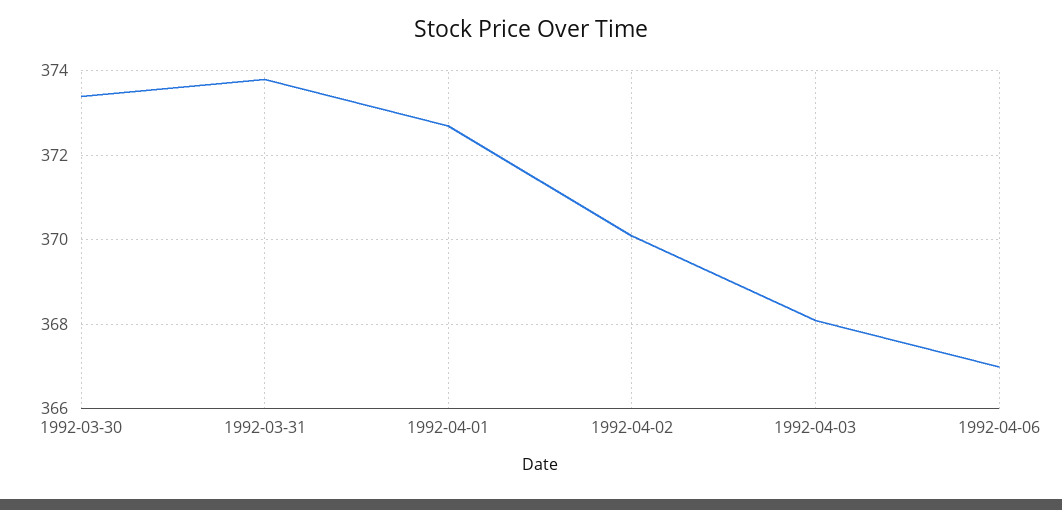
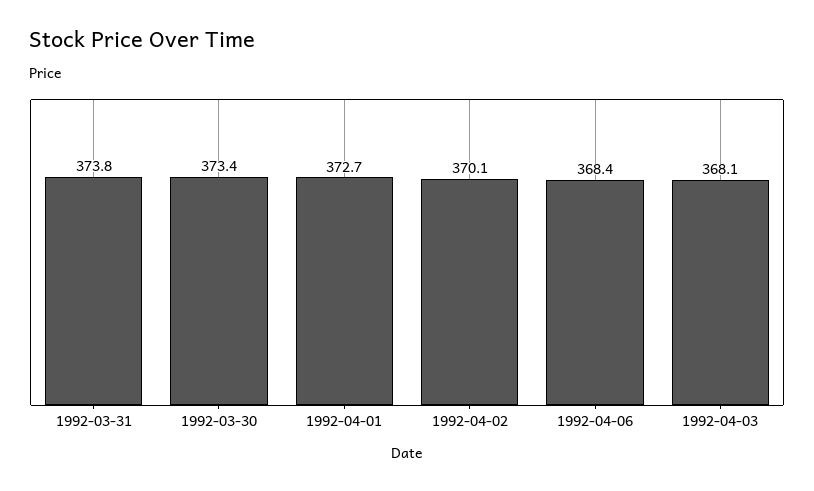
  {
    "1992-03-30": 373.4,
    "1992-03-31": 373.8,
    "1992-04-01": 372.7,
    "1992-04-02": 370.1,
    "1992-04-03": 368.1,
-   "1992-04-06": 367
+   "1992-04-06": 368.4
  }

